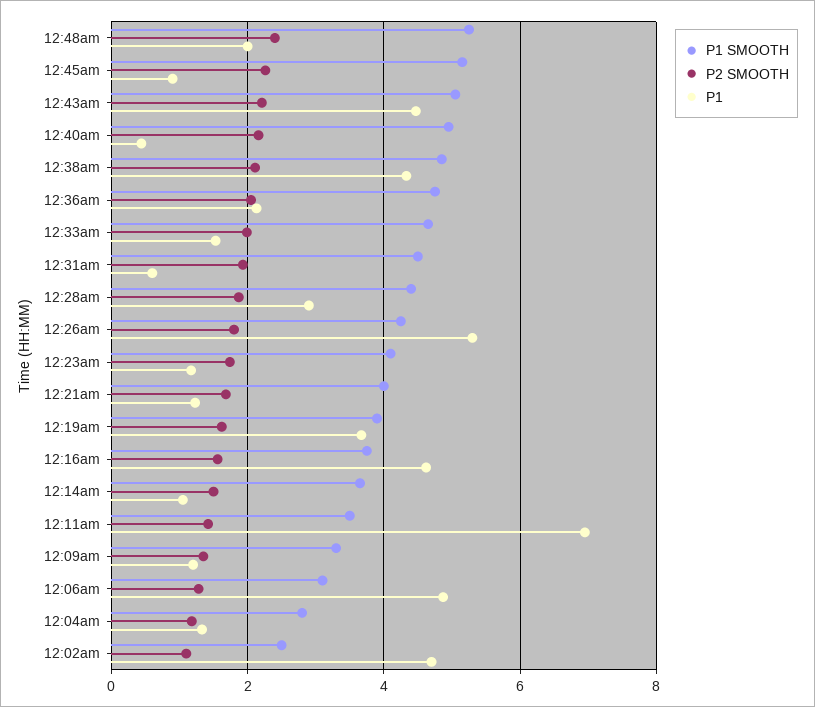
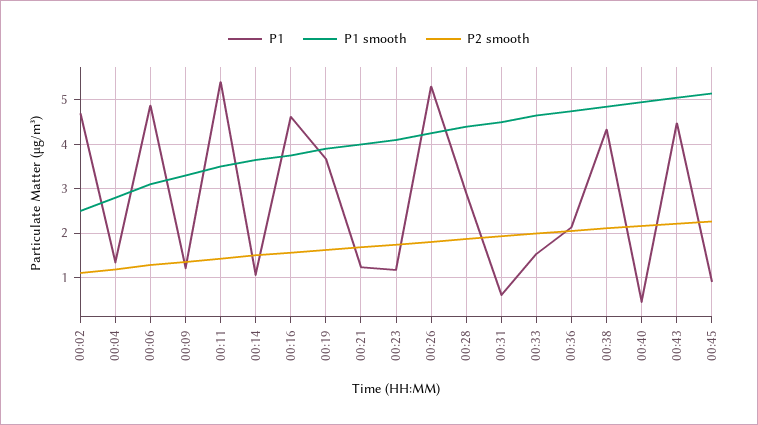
  {
    "P1 SMOOTH": {
-     "12:48am": 5.2,
      "12:45am": 5.2,
      "12:43am": 5,
      "12:40am": 5,
      "12:38am": 4.8,
      "12:36am": 4.8,
      "12:33am": 4.6,
      "12:31am": 4.6,
      "12:28am": 4.4,
      "12:26am": 4.2,
      "12:23am": 4.2,
      "12:21am": 4,
      "12:19am": 4,
      "12:16am": 3.8,
      "12:14am": 3.6,
      "12:11am": 3.6,
      "12:09am": 3.4,
      "12:06am": 3.2,
      "12:04am": 2.8,
      "12:02am": 2.6
    },
    "P2 SMOOTH": {
-     "12:48am": 2.4,
      "12:45am": 2.2,
      "12:43am": 2.2,
      "12:40am": 2.2,
      "12:38am": 2.2,
      "12:36am": 2,
      "12:33am": 2,
      "12:31am": 2,
      "12:28am": 1.8,
      "12:26am": 1.8,
      "12:23am": 1.8,
      "12:21am": 1.6,
      "12:19am": 1.6,
      "12:16am": 1.6,
      "12:14am": 1.6,
      "12:11am": 1.4,
      "12:09am": 1.4,
      "12:06am": 1.2,
      "12:04am": 1.2,
      "12:02am": 1.2
    },
    "P1": {
-     "12:48am": 2,
      "12:45am": 1,
      "12:43am": 4.4,
      "12:40am": 0.4,
      "12:38am": 4.4,
      "12:36am": 2.2,
      "12:33am": 1.6,
      "12:31am": 0.6,
      "12:28am": 3,
      "12:26am": 5.4,
      "12:23am": 1.2,
      "12:21am": 1.2,
      "12:19am": 3.6,
      "12:16am": 4.6,
      "12:14am": 1,
-     "12:11am": 7,
+     "12:11am": 5.4,
      "12:09am": 1.2,
      "12:06am": 4.8,
      "12:04am": 1.4,
      "12:02am": 4.8
    }
  }

